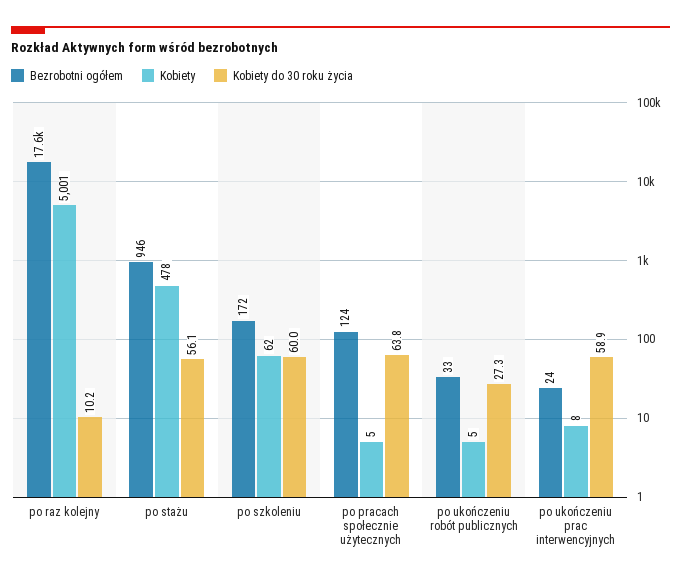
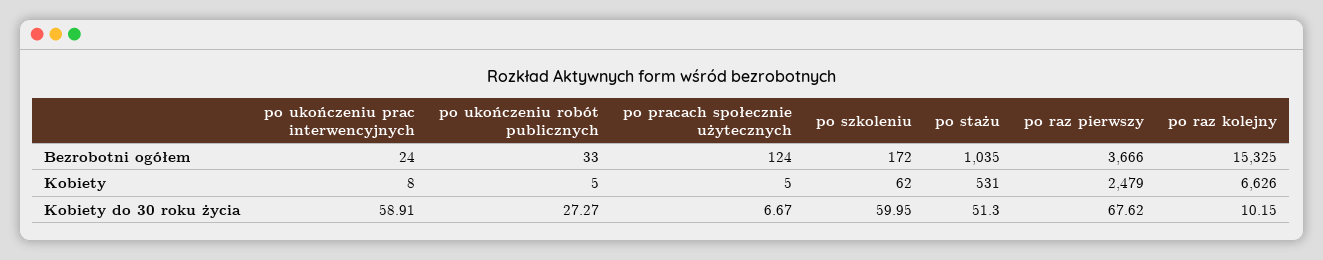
  {
    "Bezrobotni ogółem": {
-     "po raz kolejny": 17600,
+     "po raz kolejny": 15325,
-     "po stażu": 946,
+     "po stażu": 1035,
      "po szkoleniu": 172,
      "po pracach społecznie użytecznych": 124,
      "po ukończeniu robót publicznych": 33,
-     "po ukończeniu prac interwencyjnych": 24
+     "po ukończeniu prac interwencyjnych": 24,
+     "po raz pierwszy": 3666
    },
    "Kobiety": {
-     "po raz kolejny": 5001,
+     "po raz kolejny": 6626,
-     "po stażu": 478,
+     "po stażu": 531,
      "po szkoleniu": 62,
      "po pracach społecznie użytecznych": 5,
      "po ukończeniu robót publicznych": 5,
-     "po ukończeniu prac interwencyjnych": 8
+     "po ukończeniu prac interwencyjnych": 8,
+     "po raz pierwszy": 2479
    },
    "Kobiety do 30 roku życia": {
      "po raz kolejny": 10.15,
-     "po stażu": 56.1,
+     "po stażu": 51.3,
      "po szkoleniu": 59.95,
-     "po pracach społecznie użytecznych": 63.8,
+     "po pracach społecznie użytecznych": 6.67,
      "po ukończeniu robót publicznych": 27.27,
-     "po ukończeniu prac interwencyjnych": 58.91
+     "po ukończeniu prac interwencyjnych": 58.91,
+     "po raz pierwszy": 67.62
    }
  }

